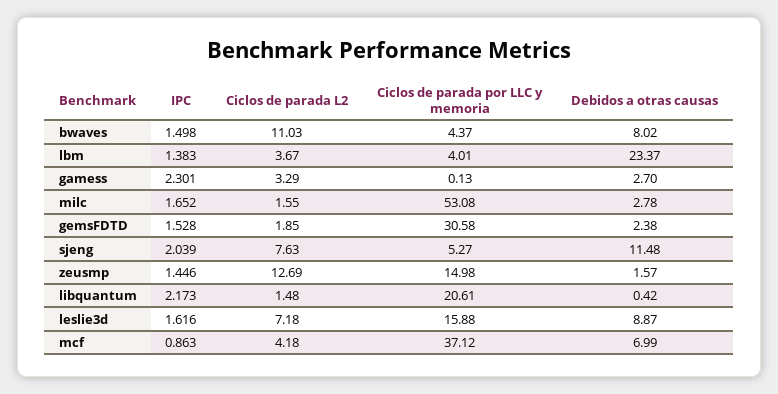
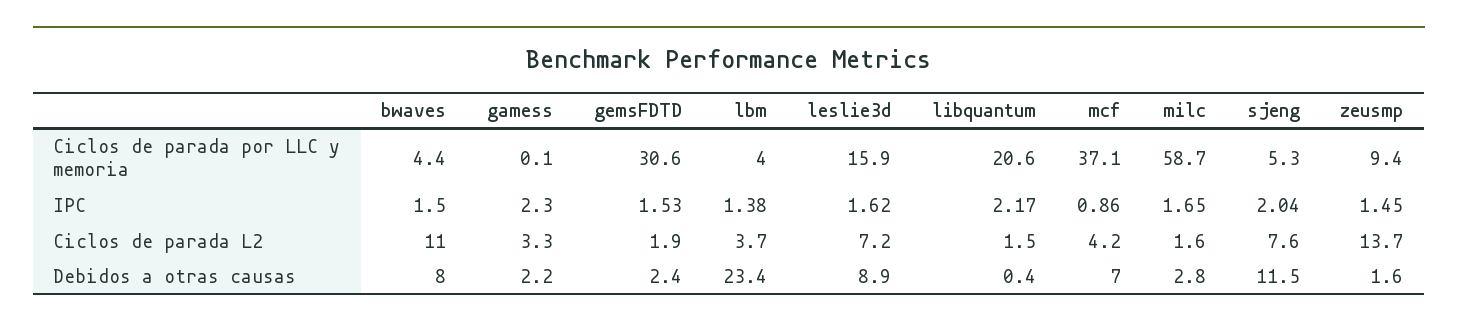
  {
    "IPC": {
      "bwaves": 1.498,
      "lbm": 1.383,
      "gamess": 2.301,
      "milc": 1.652,
      "gemsFDTD": 1.528,
      "sjeng": 2.039,
      "zeusmp": 1.446,
      "libquantum": 2.173,
      "leslie3d": 1.616,
      "mcf": 0.863
    },
    "Ciclos de parada L2": {
      "bwaves": 11.03,
      "lbm": 3.67,
      "gamess": 3.29,
      "milc": 1.55,
      "gemsFDTD": 1.85,
      "sjeng": 7.63,
-     "zeusmp": 12.69,
+     "zeusmp": 13.7,
      "libquantum": 1.48,
      "leslie3d": 7.18,
      "mcf": 4.18
    },
    "Ciclos de parada por LLC y memoria": {
      "bwaves": 4.37,
      "lbm": 4.01,
      "gamess": 0.13,
-     "milc": 53.08,
+     "milc": 58.7,
      "gemsFDTD": 30.58,
      "sjeng": 5.27,
-     "zeusmp": 14.98,
+     "zeusmp": 9.4,
      "libquantum": 20.61,
      "leslie3d": 15.88,
      "mcf": 37.12
    },
    "Debidos a otras causas": {
      "bwaves": 8.02,
      "lbm": 23.37,
-     "gamess": 2.7,
+     "gamess": 2.2,
      "milc": 2.78,
      "gemsFDTD": 2.38,
      "sjeng": 11.48,
      "zeusmp": 1.57,
      "libquantum": 0.42,
      "leslie3d": 8.87,
      "mcf": 6.99
    }
  }

